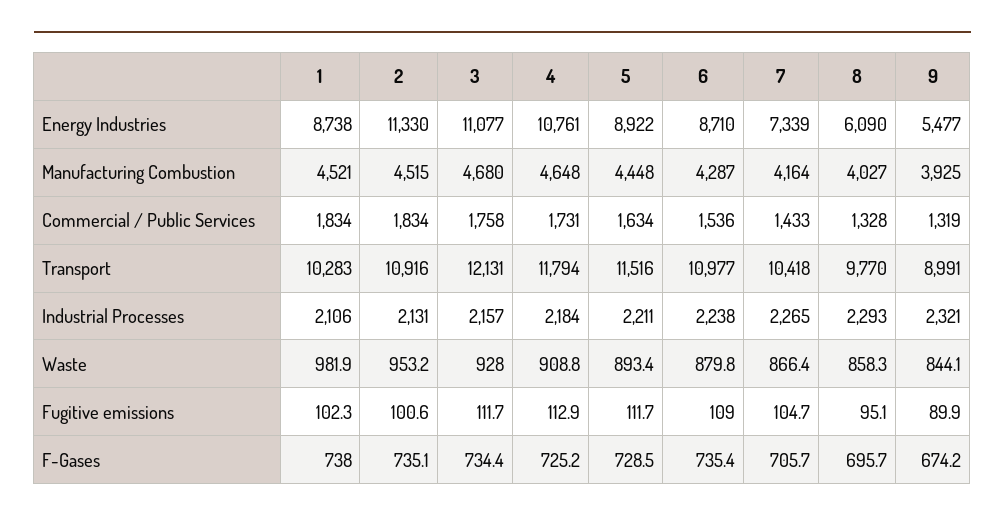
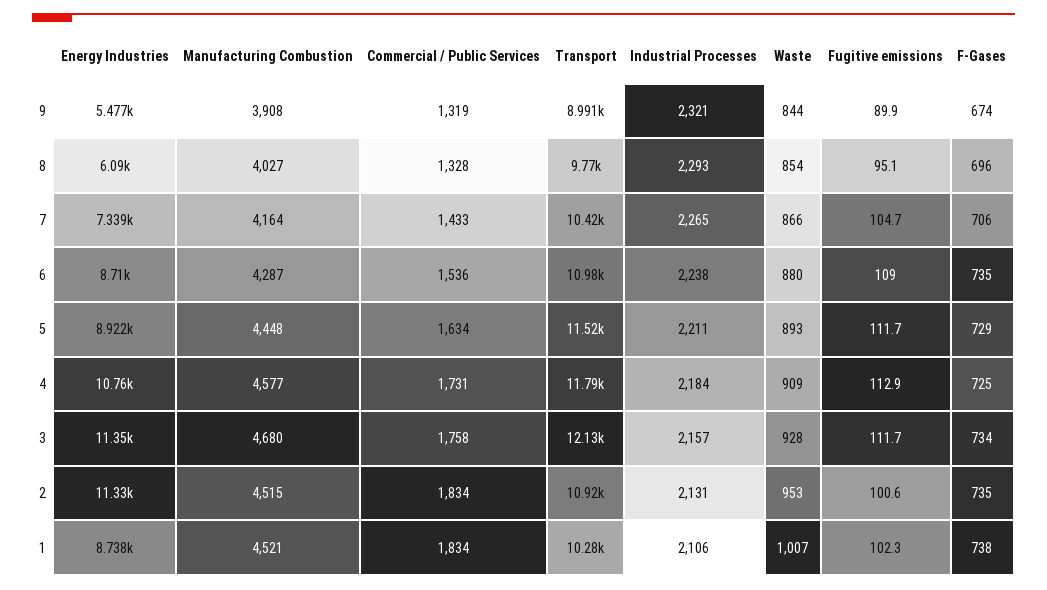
  {
    "1": {
      "Energy Industries": 8738,
      "Manufacturing Combustion": 4521,
      "Commercial / Public Services": 1834,
      "Transport": 10283,
      "Industrial Processes": 2106,
-     "Waste": 981.9,
+     "Waste": 1007,
      "Fugitive emissions": 102.3,
      "F-Gases": 738
    },
    "2": {
      "Energy Industries": 11330,
      "Manufacturing Combustion": 4515,
      "Commercial / Public Services": 1834,
      "Transport": 10916,
      "Industrial Processes": 2131,
      "Waste": 953.2,
      "Fugitive emissions": 100.6,
      "F-Gases": 735.1
    },
    "3": {
-     "Energy Industries": 11077,
+     "Energy Industries": 11350,
      "Manufacturing Combustion": 4680,
      "Commercial / Public Services": 1758,
      "Transport": 12131,
      "Industrial Processes": 2157,
      "Waste": 928,
      "Fugitive emissions": 111.7,
      "F-Gases": 734.4
    },
    "4": {
      "Energy Industries": 10761,
-     "Manufacturing Combustion": 4648,
+     "Manufacturing Combustion": 4577,
      "Commercial / Public Services": 1731,
      "Transport": 11794,
      "Industrial Processes": 2184,
      "Waste": 908.8,
      "Fugitive emissions": 112.9,
      "F-Gases": 725.2
    },
    "5": {
      "Energy Industries": 8922,
      "Manufacturing Combustion": 4448,
      "Commercial / Public Services": 1634,
      "Transport": 11516,
      "Industrial Processes": 2211,
      "Waste": 893.4,
      "Fugitive emissions": 111.7,
      "F-Gases": 728.5
    },
    "6": {
      "Energy Industries": 8710,
      "Manufacturing Combustion": 4287,
      "Commercial / Public Services": 1536,
      "Transport": 10977,
      "Industrial Processes": 2238,
      "Waste": 879.8,
      "Fugitive emissions": 109,
      "F-Gases": 735.4
    },
    "7": {
      "Energy Industries": 7339,
      "Manufacturing Combustion": 4164,
      "Commercial / Public Services": 1433,
      "Transport": 10418,
      "Industrial Processes": 2265,
      "Waste": 866.4,
      "Fugitive emissions": 104.7,
      "F-Gases": 705.7
    },
    "8": {
      "Energy Industries": 6090,
      "Manufacturing Combustion": 4027,
      "Commercial / Public Services": 1328,
      "Transport": 9770,
      "Industrial Processes": 2293,
-     "Waste": 858.3,
+     "Waste": 854,
      "Fugitive emissions": 95.1,
      "F-Gases": 695.7
    },
    "9": {
      "Energy Industries": 5477,
-     "Manufacturing Combustion": 3925,
+     "Manufacturing Combustion": 3908,
      "Commercial / Public Services": 1319,
      "Transport": 8991,
      "Industrial Processes": 2321,
      "Waste": 844.1,
      "Fugitive emissions": 89.9,
      "F-Gases": 674.2
    }
  }

